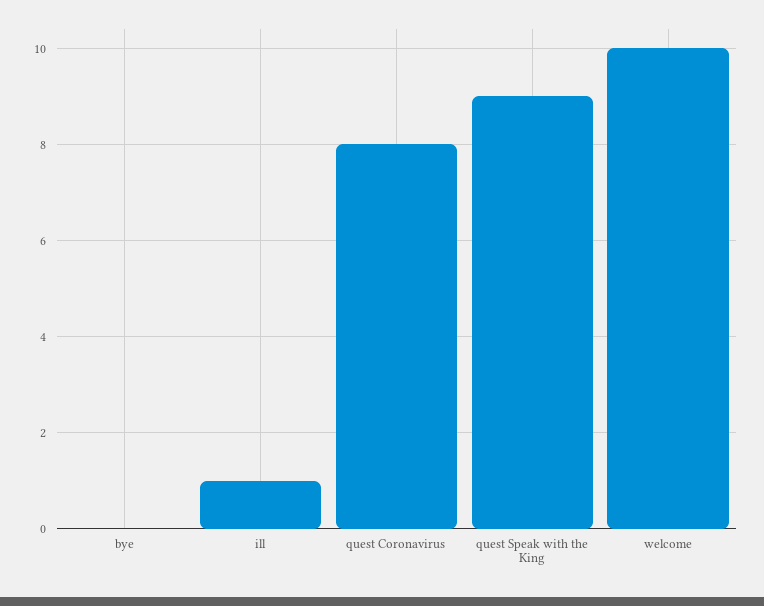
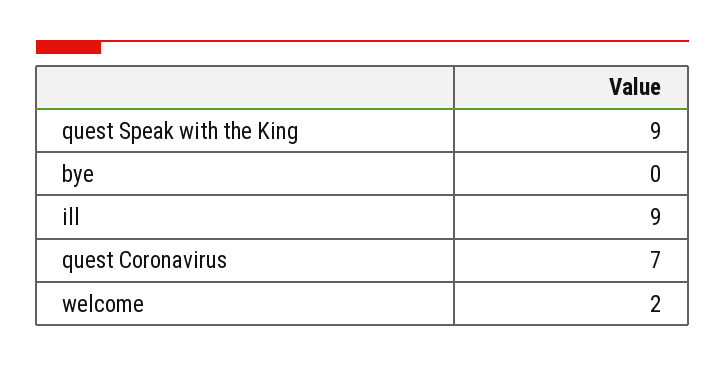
  {
    "bye": 0,
-   "ill": 1,
+   "ill": 9,
-   "quest Coronavirus": 8,
+   "quest Coronavirus": 7,
    "quest Speak with the King": 9,
-   "welcome": 10
+   "welcome": 2
  }

